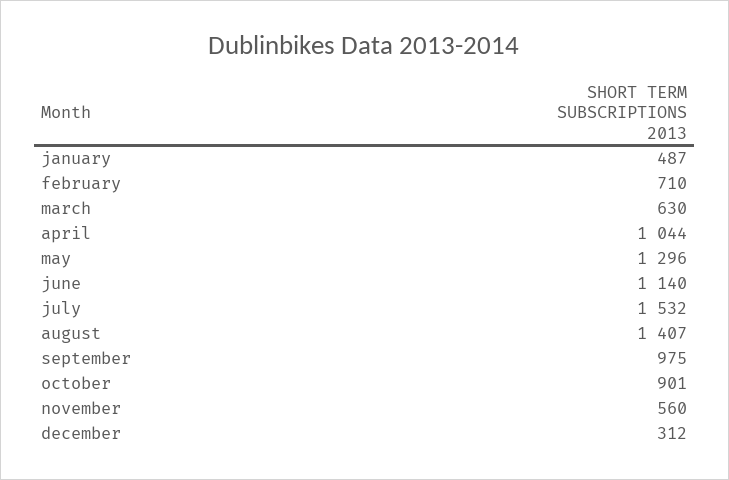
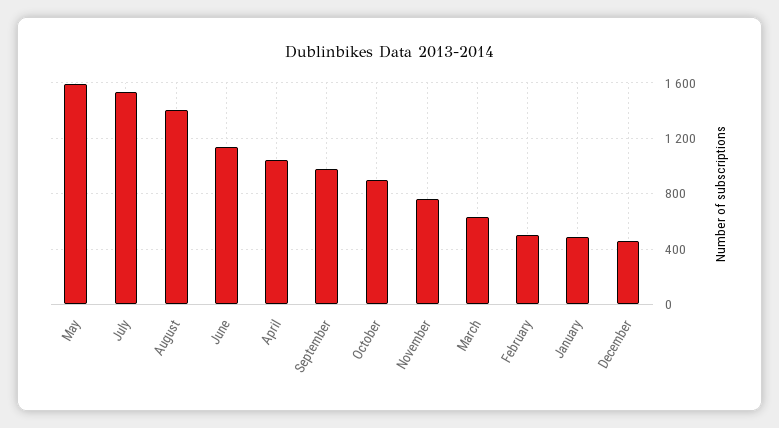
  {
    "january": 487,
-   "february": 710,
+   "february": 500,
    "march": 630,
    "april": 1044,
-   "may": 1296,
+   "may": 1600,
    "june": 1140,
    "july": 1532,
    "august": 1407,
    "september": 975,
    "october": 901,
-   "november": 560,
+   "november": 750,
-   "december": 312
+   "december": 450
  }

